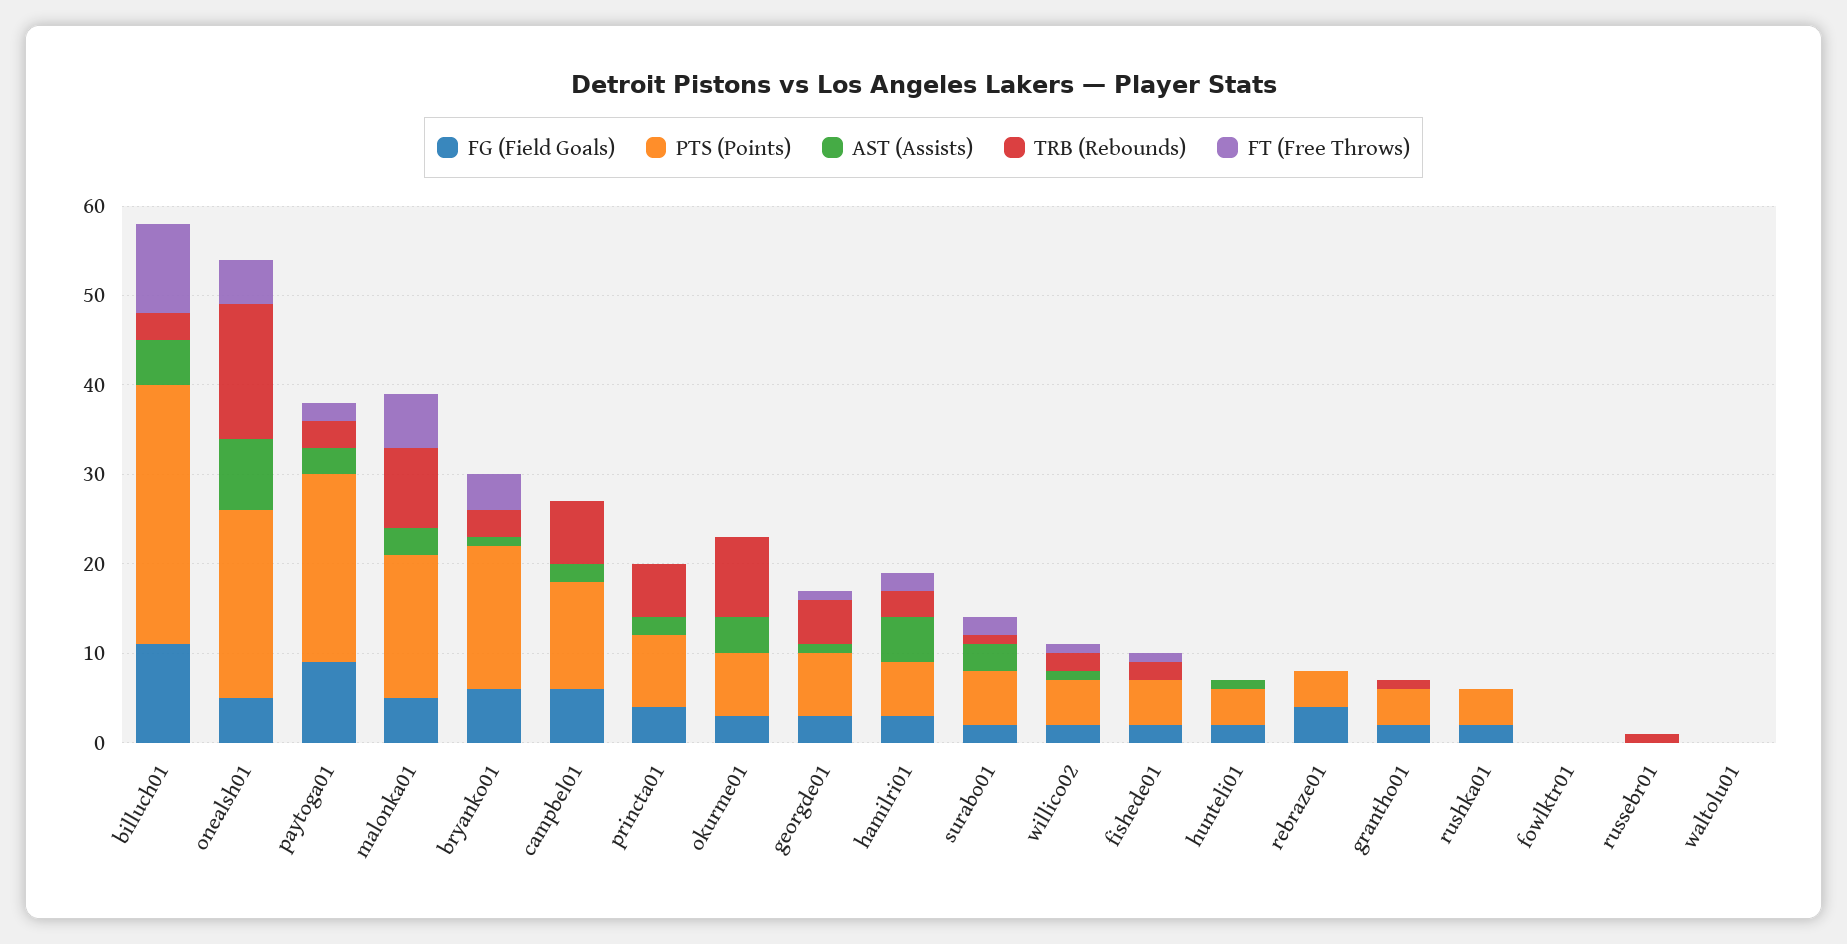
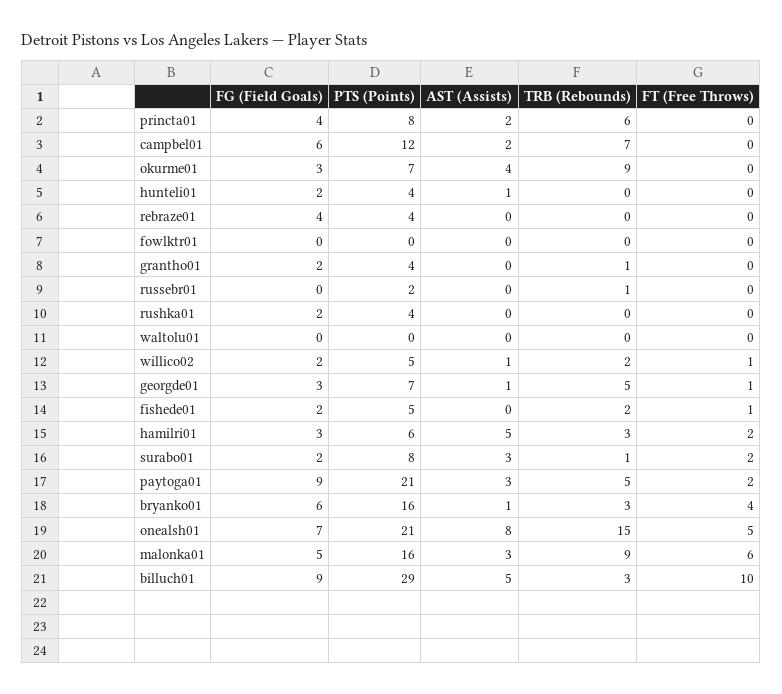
  {
    "FG (Field Goals)": {
-     "billuch01": 11,
+     "billuch01": 9,
-     "onealsh01": 5,
+     "onealsh01": 7,
      "paytoga01": 9,
      "malonka01": 5,
      "bryanko01": 6,
      "campbel01": 6,
      "princta01": 4,
      "okurme01": 3,
      "georgde01": 3,
      "hamilri01": 3,
      "surabo01": 2,
      "willico02": 2,
      "fishede01": 2,
      "hunteli01": 2,
      "rebraze01": 4,
      "grantho01": 2,
      "rushka01": 2,
      "fowlktr01": 0,
      "russebr01": 0,
      "waltolu01": 0
    },
    "PTS (Points)": {
      "billuch01": 29,
      "onealsh01": 21,
      "paytoga01": 21,
      "malonka01": 16,
      "bryanko01": 16,
      "campbel01": 12,
      "princta01": 8,
      "okurme01": 7,
      "georgde01": 7,
      "hamilri01": 6,
-     "surabo01": 6,
+     "surabo01": 8,
      "willico02": 5,
      "fishede01": 5,
      "hunteli01": 4,
      "rebraze01": 4,
      "grantho01": 4,
      "rushka01": 4,
      "fowlktr01": 0,
-     "russebr01": 0,
+     "russebr01": 2,
      "waltolu01": 0
    },
    "AST (Assists)": {
      "billuch01": 5,
      "onealsh01": 8,
      "paytoga01": 3,
      "malonka01": 3,
      "bryanko01": 1,
      "campbel01": 2,
      "princta01": 2,
      "okurme01": 4,
      "georgde01": 1,
      "hamilri01": 5,
      "surabo01": 3,
      "willico02": 1,
      "fishede01": 0,
      "hunteli01": 1,
      "rebraze01": 0,
      "grantho01": 0,
      "rushka01": 0,
      "fowlktr01": 0,
      "russebr01": 0,
      "waltolu01": 0
    },
    "TRB (Rebounds)": {
      "billuch01": 3,
      "onealsh01": 15,
-     "paytoga01": 3,
+     "paytoga01": 5,
      "malonka01": 9,
      "bryanko01": 3,
      "campbel01": 7,
      "princta01": 6,
      "okurme01": 9,
      "georgde01": 5,
      "hamilri01": 3,
      "surabo01": 1,
      "willico02": 2,
      "fishede01": 2,
      "hunteli01": 0,
      "rebraze01": 0,
      "grantho01": 1,
      "rushka01": 0,
      "fowlktr01": 0,
      "russebr01": 1,
      "waltolu01": 0
    },
    "FT (Free Throws)": {
      "billuch01": 10,
      "onealsh01": 5,
      "paytoga01": 2,
      "malonka01": 6,
      "bryanko01": 4,
      "campbel01": 0,
      "princta01": 0,
      "okurme01": 0,
      "georgde01": 1,
      "hamilri01": 2,
      "surabo01": 2,
      "willico02": 1,
      "fishede01": 1,
      "hunteli01": 0,
      "rebraze01": 0,
      "grantho01": 0,
      "rushka01": 0,
      "fowlktr01": 0,
      "russebr01": 0,
      "waltolu01": 0
    }
  }

